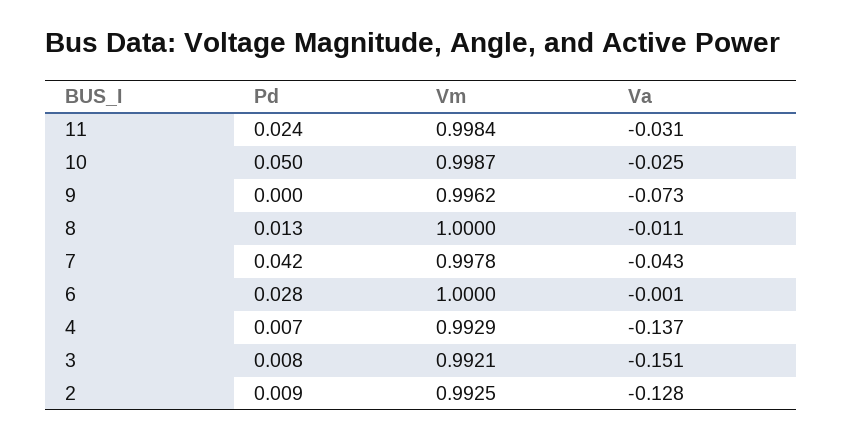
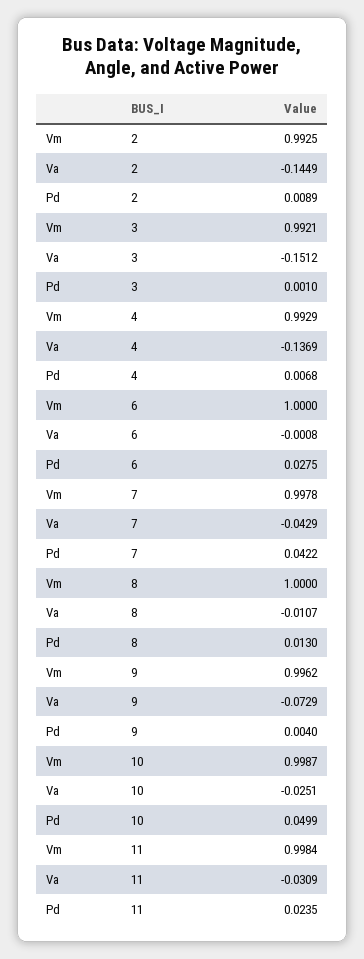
  {
    "Pd": {
      "11": 0.0235,
      "10": 0.0499,
-     "9": 0,
+     "9": 0.004,
      "8": 0.013,
      "7": 0.0422,
      "6": 0.0275,
      "4": 0.0068,
-     "3": 0.008,
+     "3": 0.001,
      "2": 0.0089
    },
    "Vm": {
      "11": 0.9984,
      "10": 0.9987,
      "9": 0.9962,
      "8": 1,
      "7": 0.9978,
      "6": 1,
      "4": 0.9929,
      "3": 0.9921,
      "2": 0.9925
    },
    "Va": {
      "11": -0.0309,
      "10": -0.0251,
      "9": -0.0729,
      "8": -0.0107,
      "7": -0.0429,
      "6": -0.0008,
      "4": -0.1369,
      "3": -0.1512,
-     "2": -0.128
+     "2": -0.1449
    }
  }

